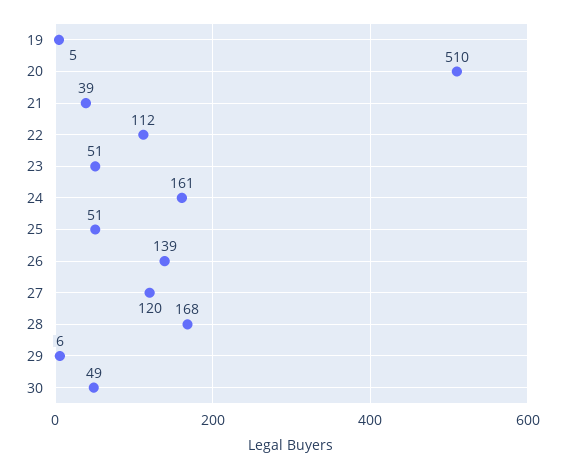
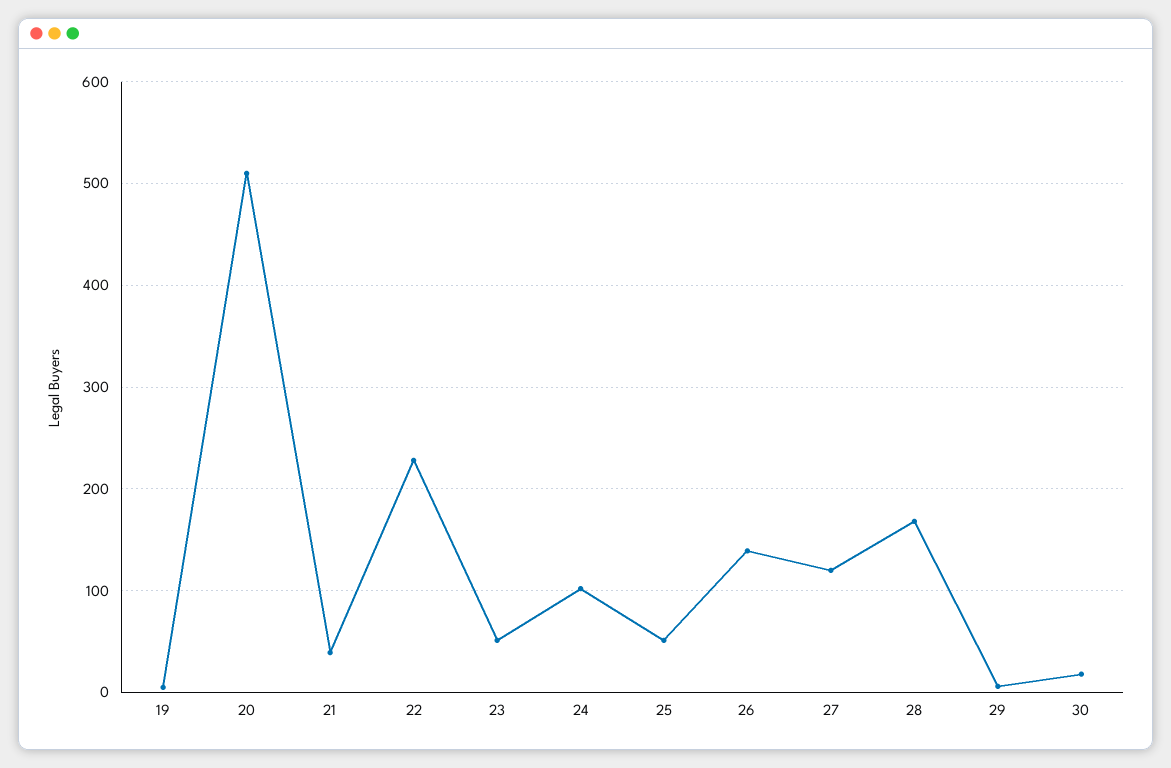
  {
    "19": 5,
    "20": 510,
    "21": 39,
-   "22": 112,
+   "22": 230,
    "23": 51,
-   "24": 161,
+   "24": 100,
    "25": 51,
    "26": 139,
    "27": 120,
    "28": 168,
    "29": 6,
-   "30": 49
+   "30": 20
  }

